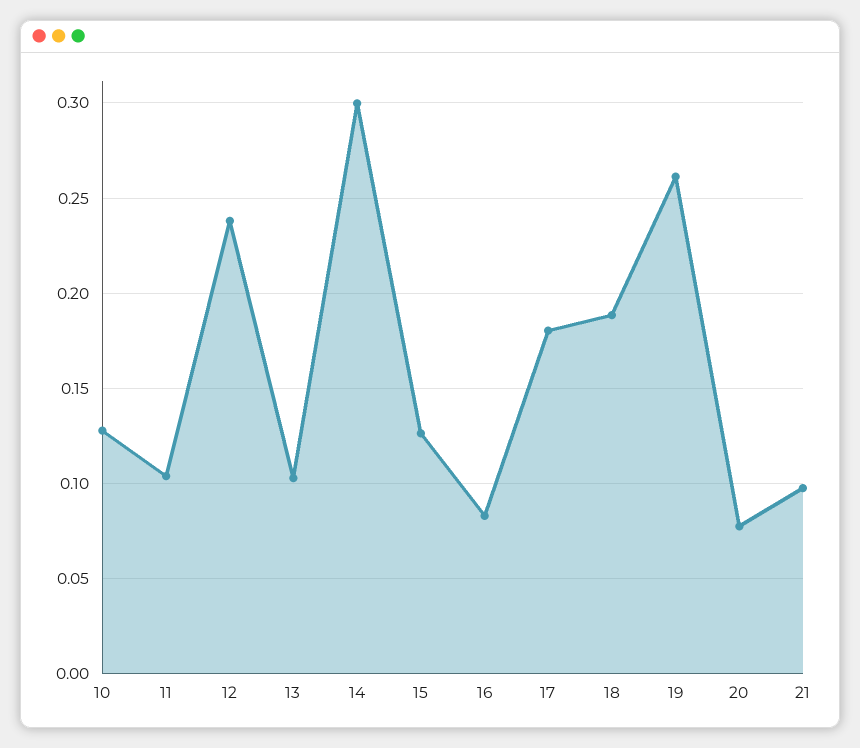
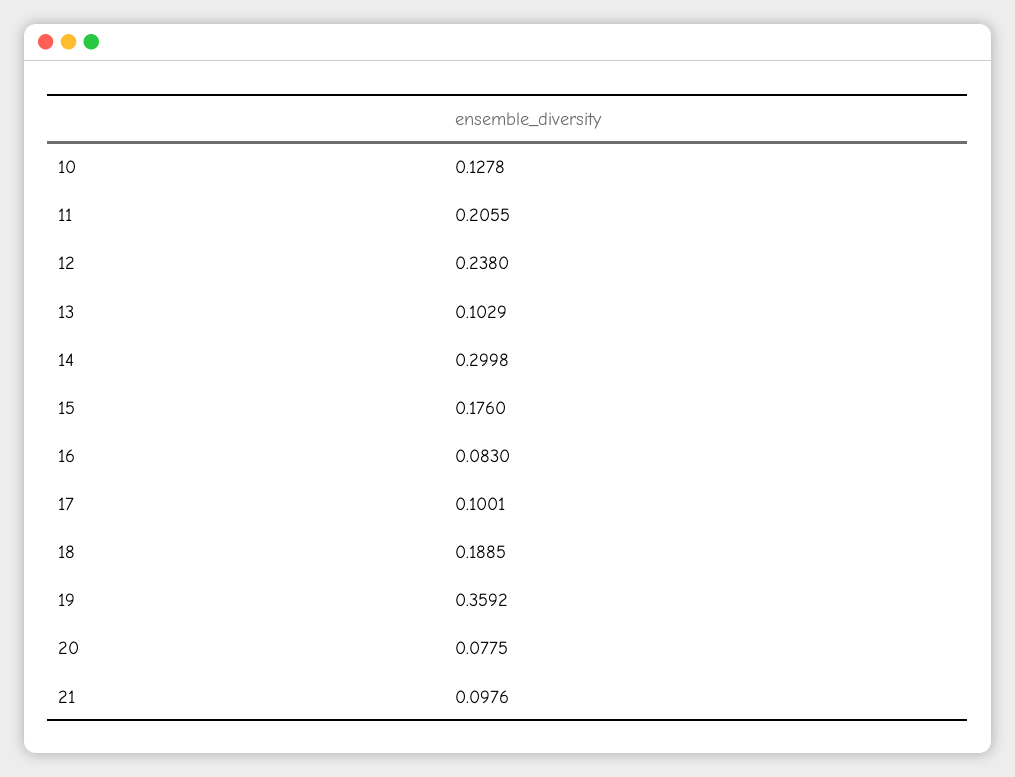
  {
    "10": 0.1278,
-   "11": 0.105,
+   "11": 0.2055,
    "12": 0.238,
    "13": 0.1029,
    "14": 0.2998,
-   "15": 0.125,
+   "15": 0.176,
    "16": 0.083,
-   "17": 0.18,
+   "17": 0.1001,
    "18": 0.1885,
-   "19": 0.26,
+   "19": 0.3592,
    "20": 0.0775,
    "21": 0.0976
  }

